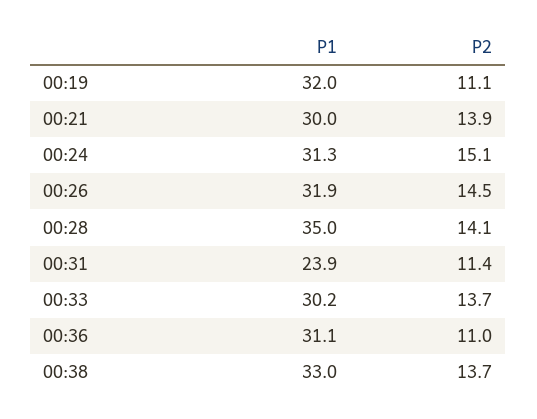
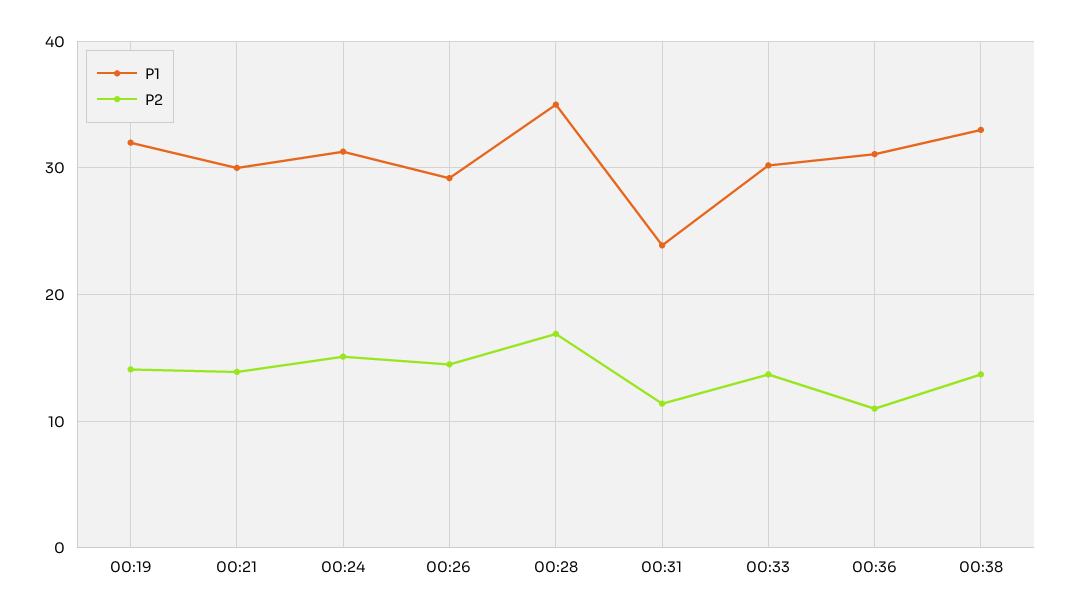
  {
    "P1": {
      "00:19": 32,
      "00:21": 30,
      "00:24": 31.3,
-     "00:26": 31.9,
+     "00:26": 29,
      "00:28": 35,
      "00:31": 23.9,
      "00:33": 30.2,
      "00:36": 31.1,
      "00:38": 33
    },
    "P2": {
-     "00:19": 11.1,
+     "00:19": 14,
      "00:21": 13.9,
      "00:24": 15.1,
      "00:26": 14.5,
-     "00:28": 14.1,
+     "00:28": 17,
      "00:31": 11.4,
      "00:33": 13.7,
      "00:36": 11,
      "00:38": 13.7
    }
  }

